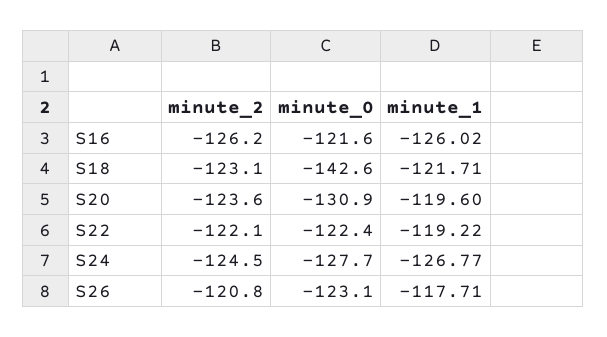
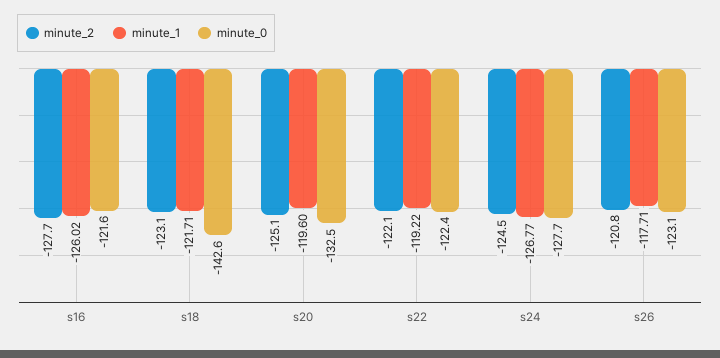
  {
    "minute_2": {
-     "S16": -126.2,
+     "S16": -127.7,
      "S18": -123.1,
-     "S20": -123.6,
+     "S20": -125.1,
      "S22": -122.1,
      "S24": -124.5,
      "S26": -120.8
    },
    "minute_0": {
      "S16": -121.6,
      "S18": -142.6,
-     "S20": -130.9,
+     "S20": -132.5,
      "S22": -122.4,
      "S24": -127.7,
      "S26": -123.1
    },
    "minute_1": {
      "S16": -126.02,
      "S18": -121.71,
      "S20": -119.6,
      "S22": -119.22,
      "S24": -126.77,
      "S26": -117.71
    }
  }

